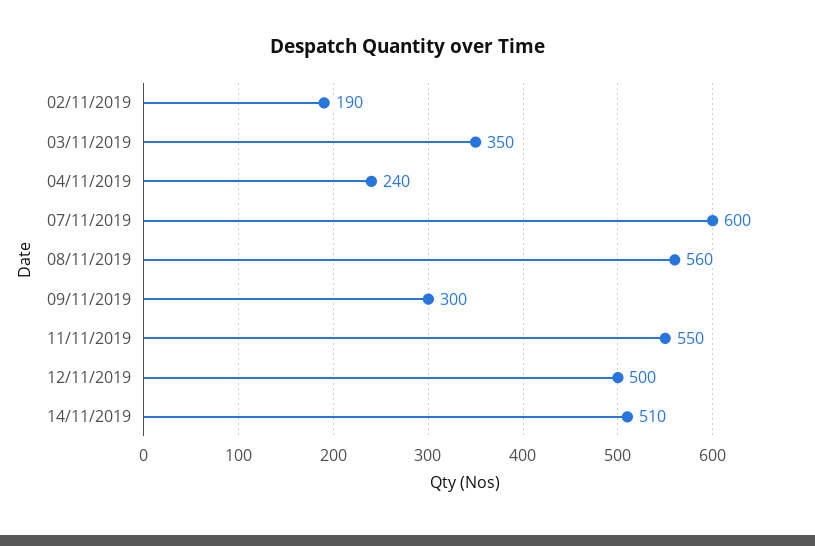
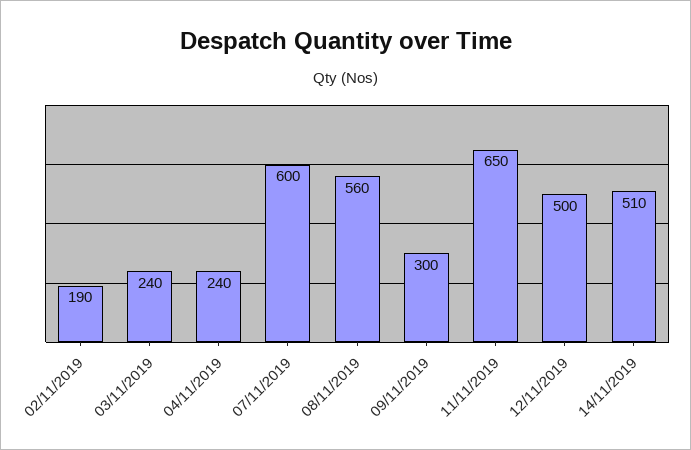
  {
    "02/11/2019": 190,
-   "03/11/2019": 350,
+   "03/11/2019": 240,
    "04/11/2019": 240,
    "07/11/2019": 600,
    "08/11/2019": 560,
    "09/11/2019": 300,
-   "11/11/2019": 550,
+   "11/11/2019": 650,
    "12/11/2019": 500,
    "14/11/2019": 510
  }

